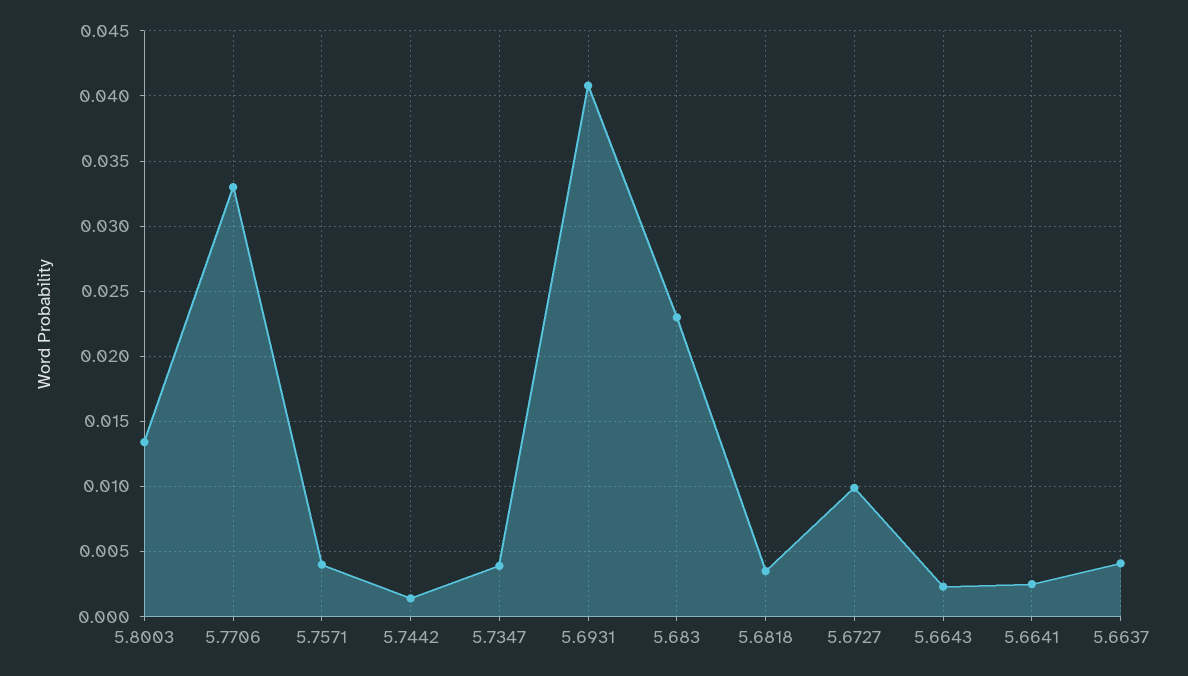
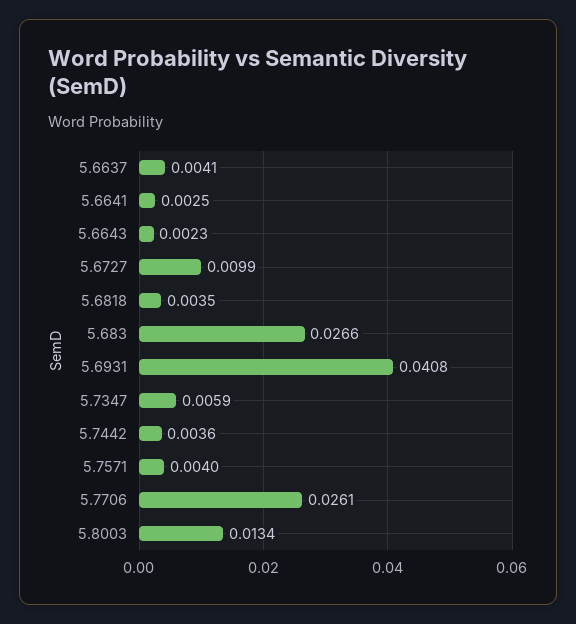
  {
    "5.8003": 0.0134,
-   "5.7706": 0.033,
+   "5.7706": 0.0261,
    "5.7571": 0.004,
-   "5.7442": 0.0015,
+   "5.7442": 0.0036,
-   "5.7347": 0.004,
+   "5.7347": 0.0059,
    "5.6931": 0.0408,
-   "5.683": 0.023,
+   "5.683": 0.0266,
    "5.6818": 0.0035,
    "5.6727": 0.0099,
    "5.6643": 0.0023,
    "5.6641": 0.0025,
    "5.6637": 0.0041
  }

